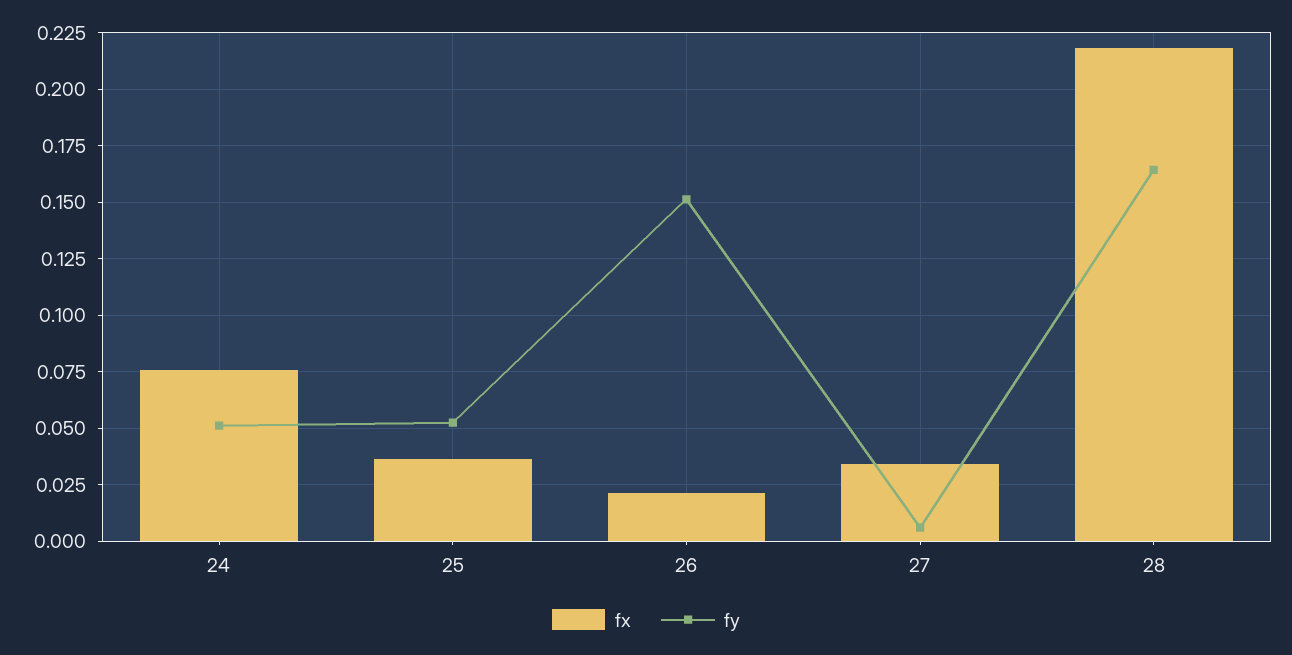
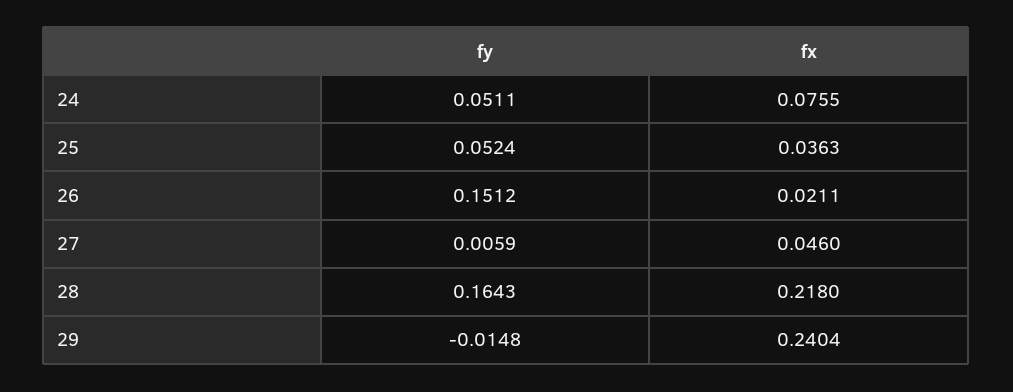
  {
    "fx": {
      "24": 0.0755,
      "25": 0.0363,
      "26": 0.0211,
-     "27": 0.035,
+     "27": 0.046,
-     "28": 0.218
+     "28": 0.218,
+     "29": 0.2404
    },
    "fy": {
      "24": 0.0511,
      "25": 0.0524,
      "26": 0.1512,
      "27": 0.0059,
-     "28": 0.1643
+     "28": 0.1643,
+     "29": -0.0148
    }
  }

